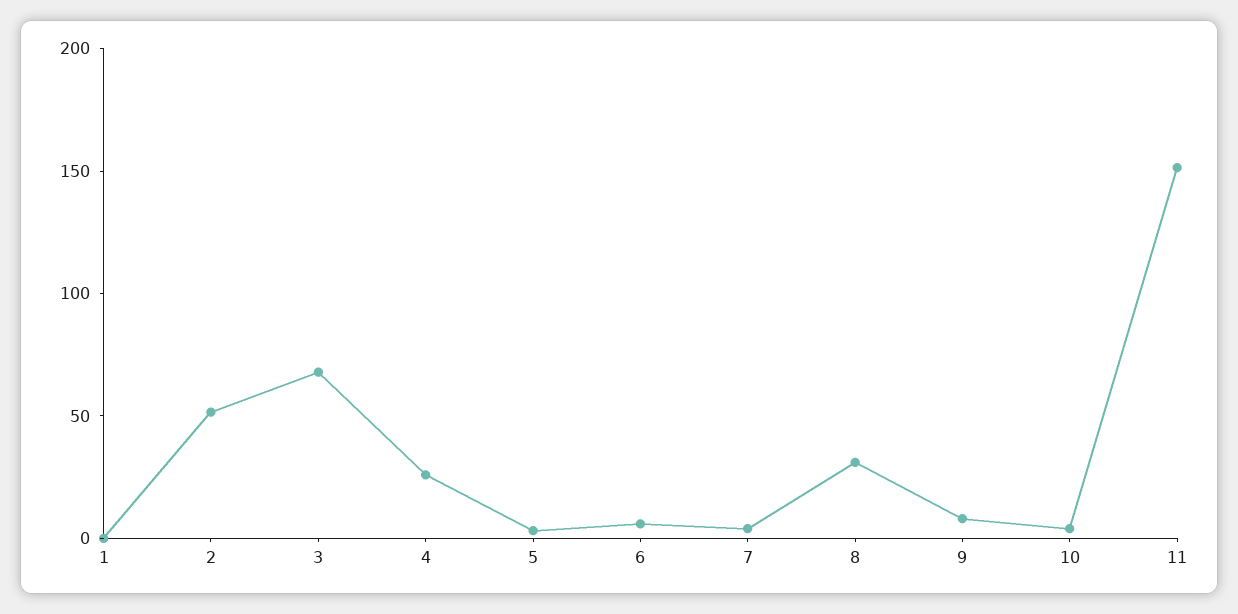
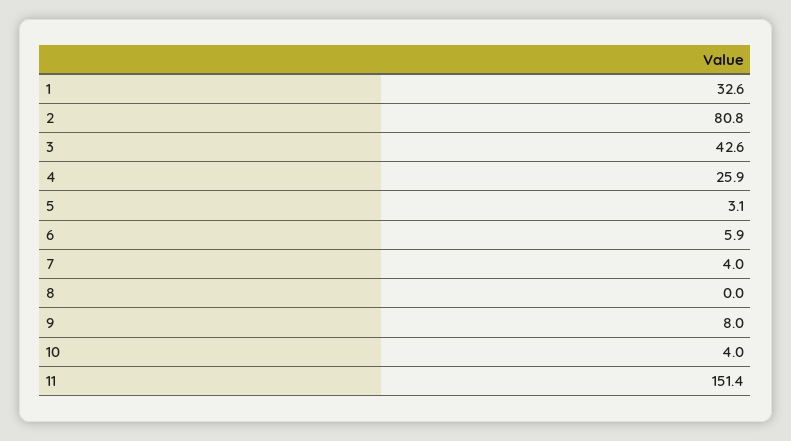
  {
-   "1": 0,
+   "1": 32.6,
-   "2": 50,
+   "2": 80.8,
-   "3": 70,
+   "3": 42.6,
    "4": 25.9,
    "5": 3.1,
    "6": 5.9,
    "7": 4,
-   "8": 30,
+   "8": 0,
    "9": 8,
    "10": 4,
    "11": 151.4
  }

